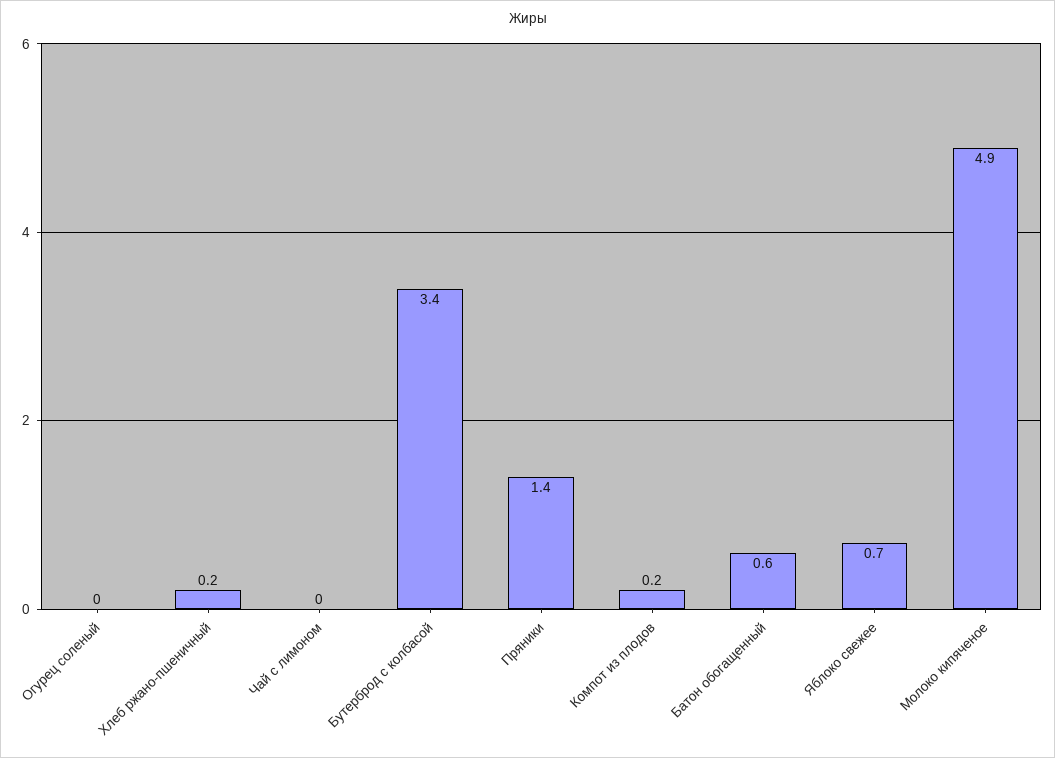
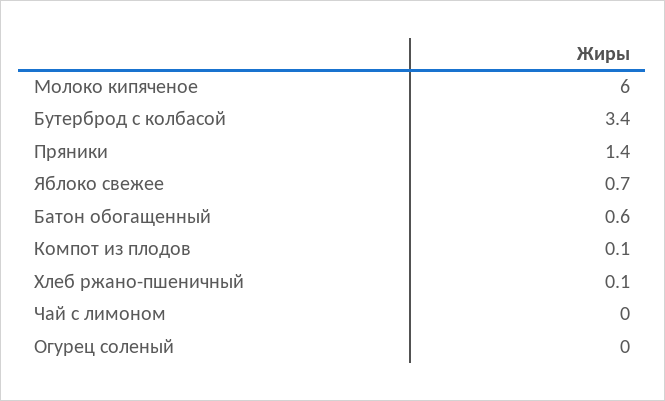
  {
    "Огурец соленый": 0,
-   "Хлеб ржано-пшеничный": 0.2,
+   "Хлеб ржано-пшеничный": 0.1,
    "Чай с лимоном": 0,
    "Бутерброд с колбасой": 3.4,
    "Пряники": 1.4,
-   "Компот из плодов": 0.2,
+   "Компот из плодов": 0.1,
    "Батон обогащенный": 0.6,
    "Яблоко свежее": 0.7,
-   "Молоко кипяченое": 4.9
+   "Молоко кипяченое": 6
  }

